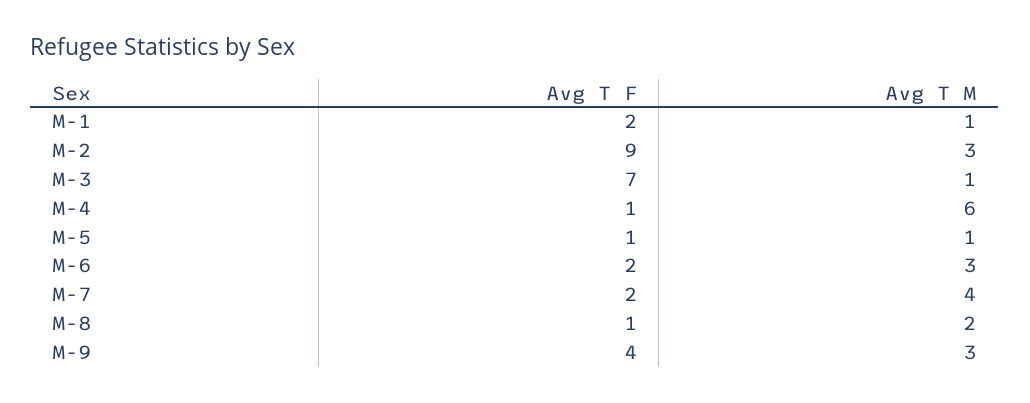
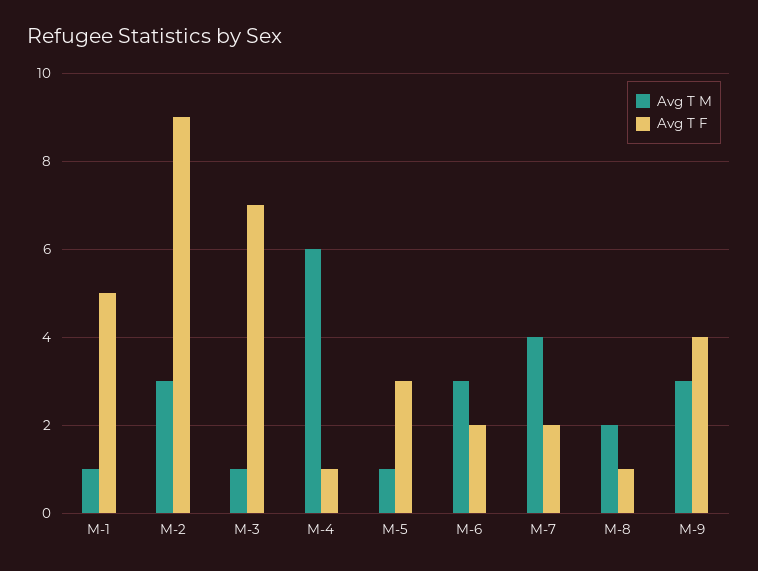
  {
    "Avg T F": {
-     "M-1": 2,
+     "M-1": 5,
      "M-2": 9,
      "M-3": 7,
      "M-4": 1,
-     "M-5": 1,
+     "M-5": 3,
      "M-6": 2,
      "M-7": 2,
      "M-8": 1,
      "M-9": 4
    },
    "Avg T M": {
      "M-1": 1,
      "M-2": 3,
      "M-3": 1,
      "M-4": 6,
      "M-5": 1,
      "M-6": 3,
      "M-7": 4,
      "M-8": 2,
      "M-9": 3
    }
  }

